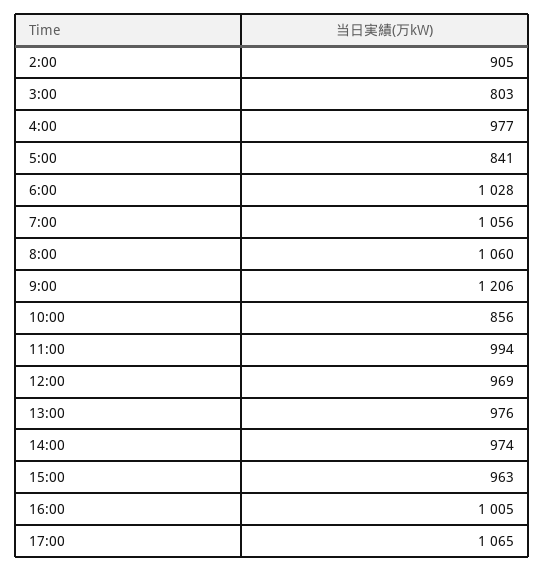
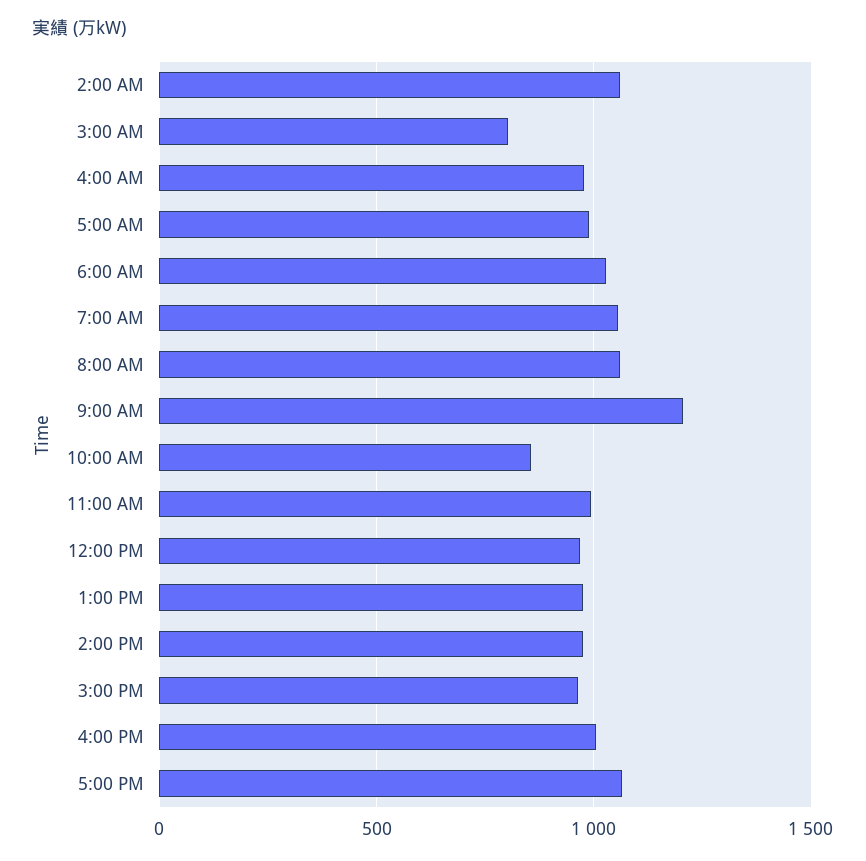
  {
-   "2:00": 905,
+   "2:00": 1050,
    "3:00": 803,
    "4:00": 977,
-   "5:00": 841,
+   "5:00": 1000,
    "6:00": 1028,
    "7:00": 1056,
    "8:00": 1060,
    "9:00": 1206,
    "10:00": 856,
    "11:00": 994,
    "12:00": 969,
    "13:00": 976,
    "14:00": 974,
    "15:00": 963,
    "16:00": 1005,
    "17:00": 1065
  }

